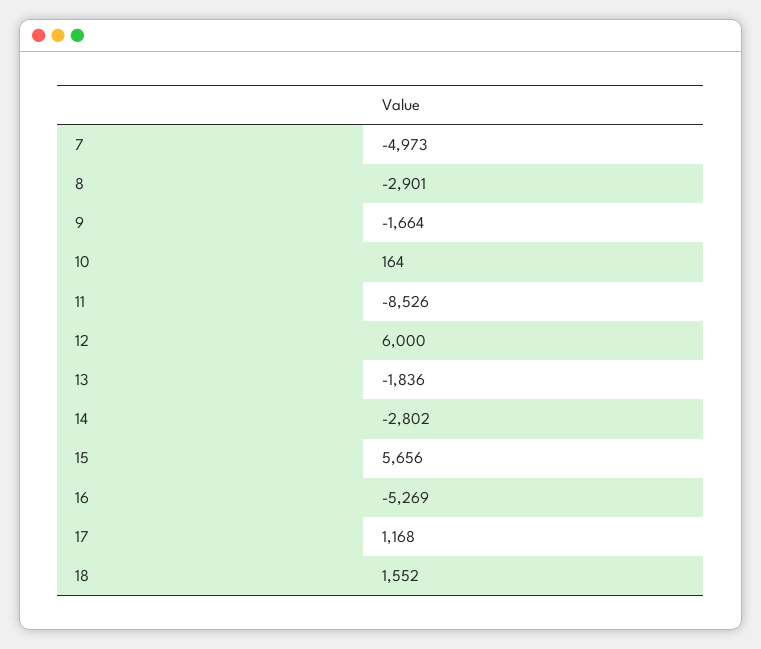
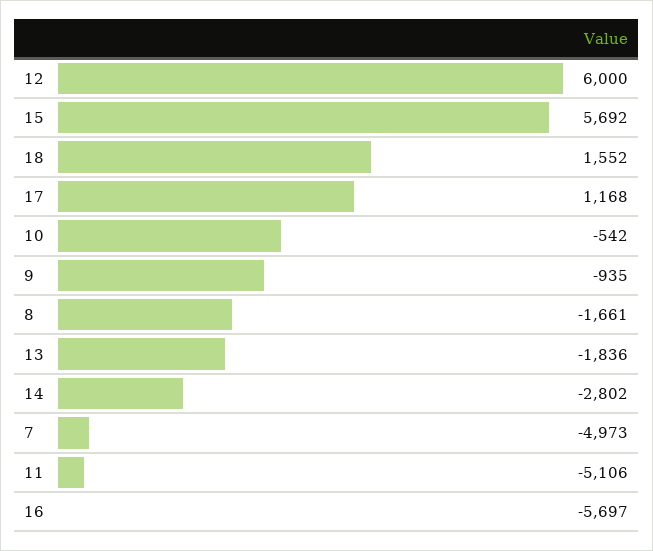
  {
    "7": -4973,
-   "8": -2901,
+   "8": -1661,
-   "9": -1664,
+   "9": -935,
-   "10": 164,
+   "10": -542,
-   "11": -8526,
+   "11": -5106,
    "12": 6000,
    "13": -1836,
    "14": -2802,
-   "15": 5656,
+   "15": 5692,
-   "16": -5269,
+   "16": -5697,
    "17": 1168,
    "18": 1552
  }

